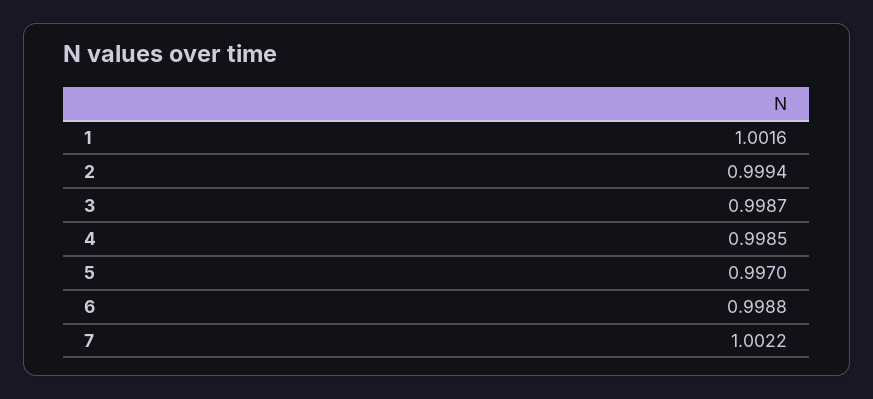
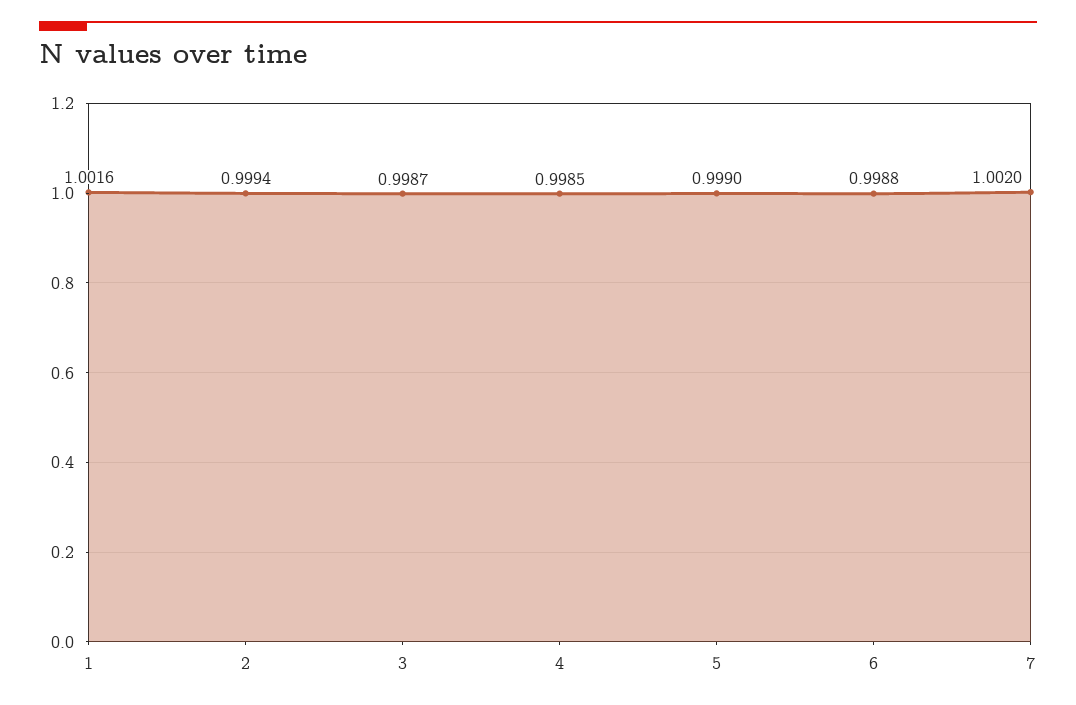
  {
    "1": 1.0016,
    "2": 0.9994,
    "3": 0.9987,
    "4": 0.9985,
-   "5": 0.997,
+   "5": 0.999,
    "6": 0.9988,
-   "7": 1.0022
+   "7": 1.002
  }

